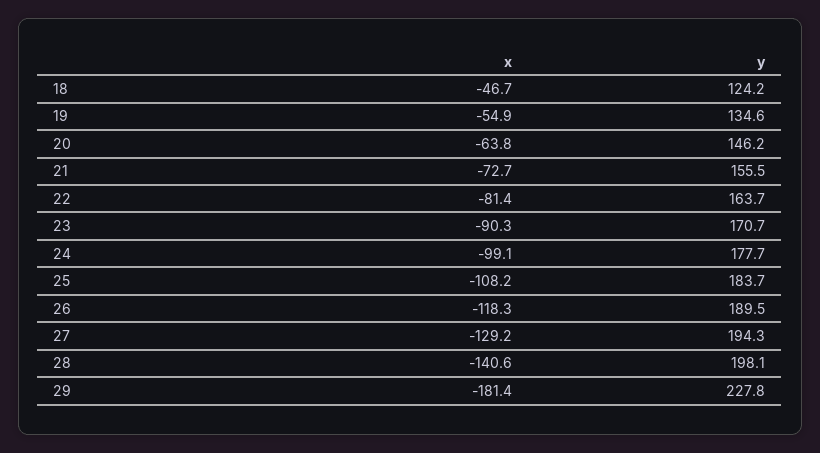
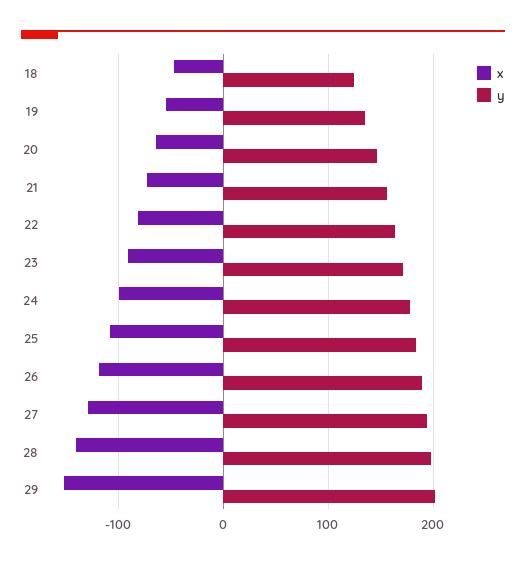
  {
    "x": {
      "18": -46.7,
      "19": -54.9,
      "20": -63.8,
      "21": -72.7,
      "22": -81.4,
      "23": -90.3,
      "24": -99.1,
      "25": -108.2,
      "26": -118.3,
      "27": -129.2,
      "28": -140.6,
-     "29": -181.4
+     "29": -150
    },
    "y": {
      "18": 124.2,
      "19": 134.6,
      "20": 146.2,
      "21": 155.5,
      "22": 163.7,
      "23": 170.7,
      "24": 177.7,
      "25": 183.7,
      "26": 189.5,
      "27": 194.3,
      "28": 198.1,
-     "29": 227.8
+     "29": 200
    }
  }

